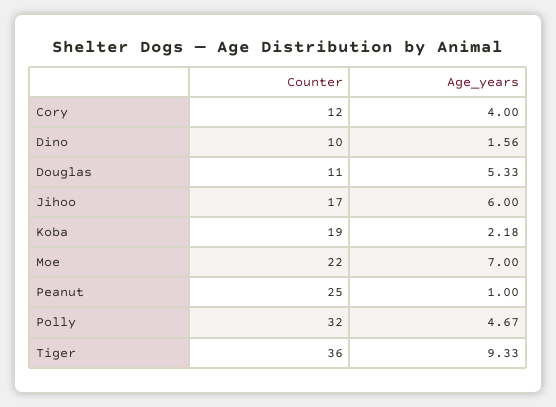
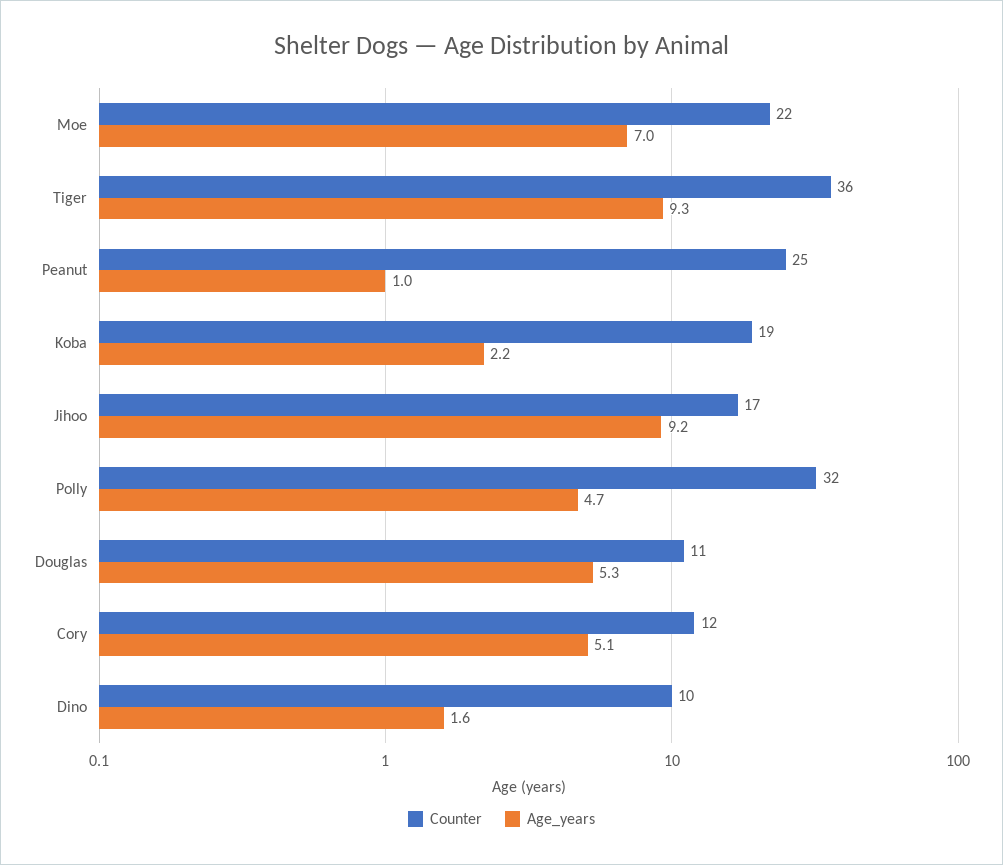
  {
    "Counter": {
      "Cory": 12,
      "Dino": 10,
      "Douglas": 11,
      "Jihoo": 17,
      "Koba": 19,
      "Moe": 22,
      "Peanut": 25,
      "Polly": 32,
      "Tiger": 36
    },
    "Age_years": {
-     "Cory": 4,
+     "Cory": 5.1,
      "Dino": 1.56,
      "Douglas": 5.33,
-     "Jihoo": 6,
+     "Jihoo": 9.2,
      "Koba": 2.18,
      "Moe": 7,
      "Peanut": 1,
      "Polly": 4.67,
      "Tiger": 9.33
    }
  }

